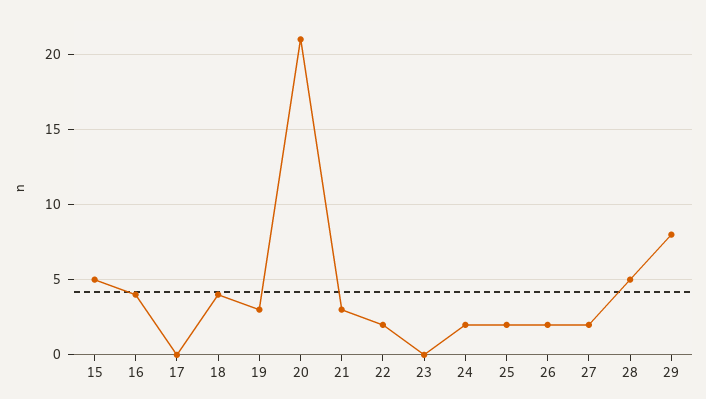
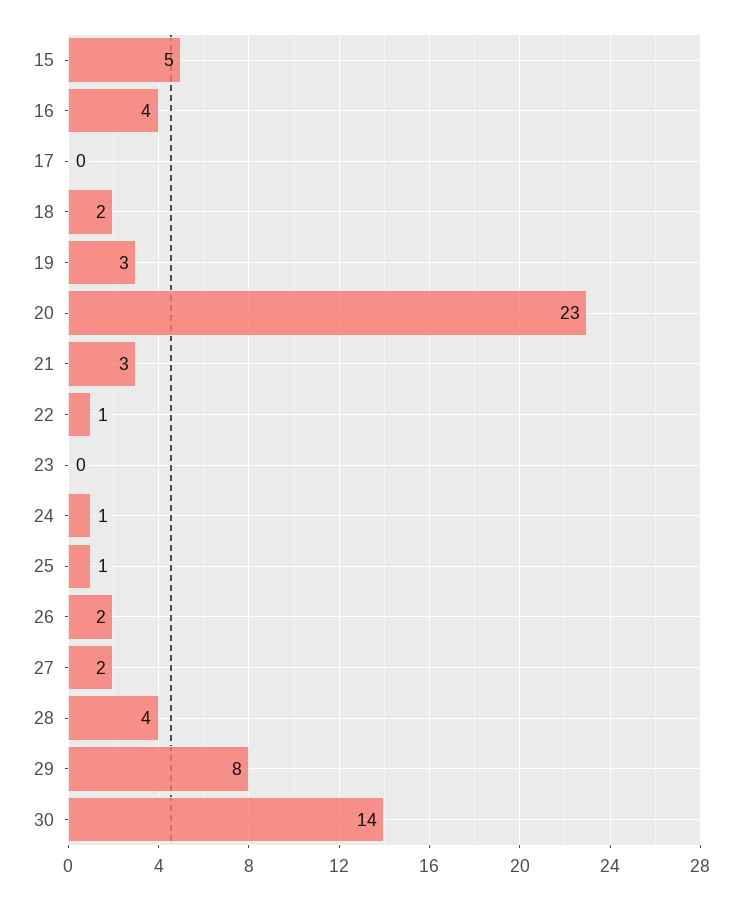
  {
    "15": 5,
    "16": 4,
    "17": 0,
-   "18": 4,
+   "18": 2,
    "19": 3,
-   "20": 21,
+   "20": 23,
    "21": 3,
-   "22": 2,
+   "22": 1,
    "23": 0,
-   "24": 2,
+   "24": 1,
-   "25": 2,
+   "25": 1,
    "26": 2,
    "27": 2,
-   "28": 5,
+   "28": 4,
-   "29": 8
+   "29": 8,
+   "30": 14
  }

